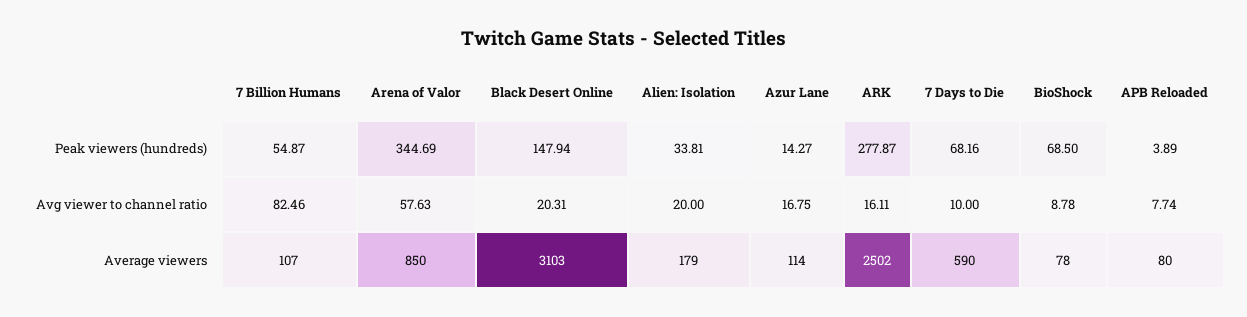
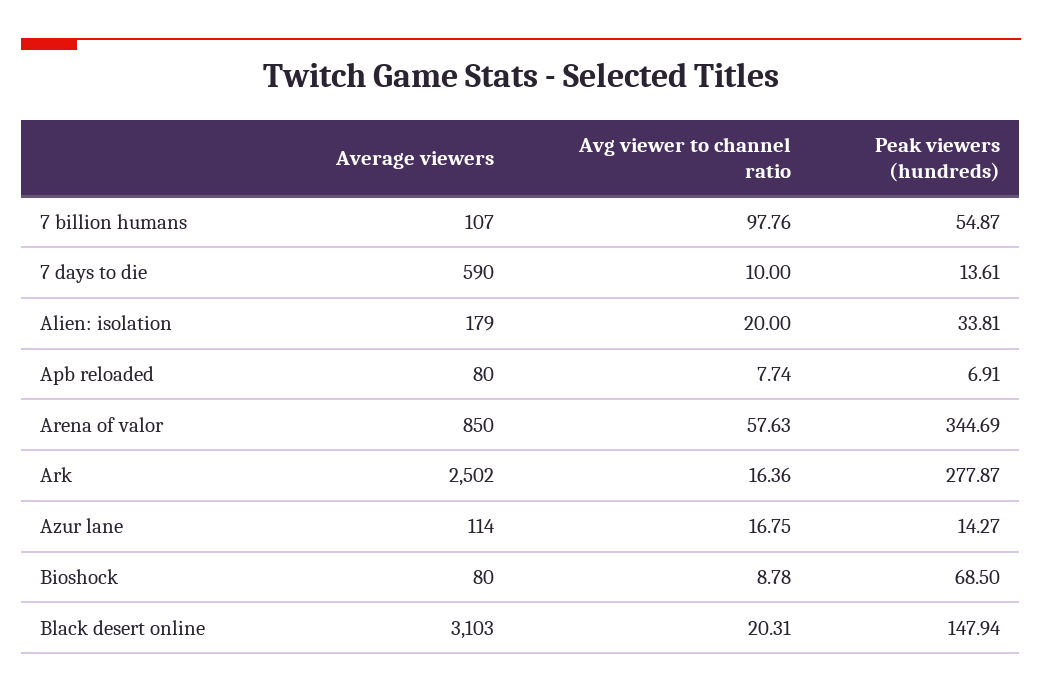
  {
    "7 Billion Humans": {
      "Peak viewers (hundreds)": 54.87,
-     "Avg viewer to channel ratio": 82.46,
+     "Avg viewer to channel ratio": 97.76,
      "Average viewers": 107
    },
    "Arena of Valor": {
      "Peak viewers (hundreds)": 344.69,
      "Avg viewer to channel ratio": 57.63,
      "Average viewers": 850
    },
    "Black Desert Online": {
      "Peak viewers (hundreds)": 147.94,
      "Avg viewer to channel ratio": 20.31,
      "Average viewers": 3103
    },
    "Alien: Isolation": {
      "Peak viewers (hundreds)": 33.81,
      "Avg viewer to channel ratio": 20,
      "Average viewers": 179
    },
    "Azur Lane": {
      "Peak viewers (hundreds)": 14.27,
      "Avg viewer to channel ratio": 16.75,
      "Average viewers": 114
    },
    "ARK": {
      "Peak viewers (hundreds)": 277.87,
-     "Avg viewer to channel ratio": 16.11,
+     "Avg viewer to channel ratio": 16.36,
      "Average viewers": 2502
    },
    "7 Days to Die": {
-     "Peak viewers (hundreds)": 68.16,
+     "Peak viewers (hundreds)": 13.61,
      "Avg viewer to channel ratio": 10,
      "Average viewers": 590
    },
    "BioShock": {
      "Peak viewers (hundreds)": 68.5,
      "Avg viewer to channel ratio": 8.78,
-     "Average viewers": 78
+     "Average viewers": 80
    },
    "APB Reloaded": {
-     "Peak viewers (hundreds)": 3.89,
+     "Peak viewers (hundreds)": 6.91,
      "Avg viewer to channel ratio": 7.74,
      "Average viewers": 80
    }
  }

